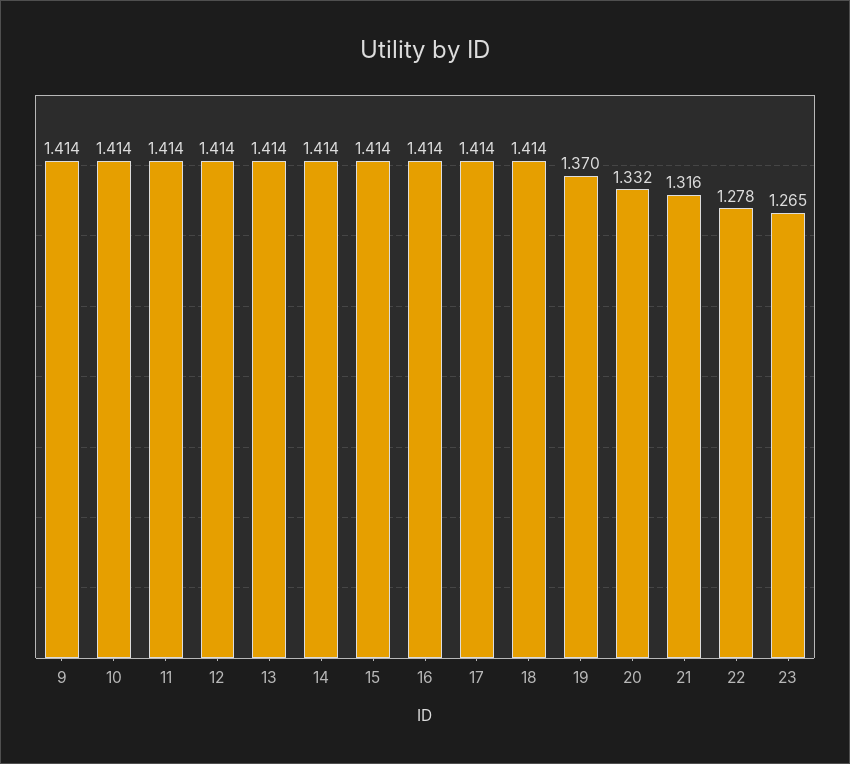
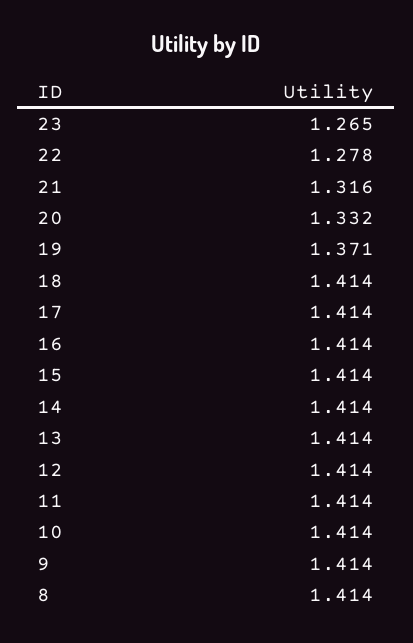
  {
    "9": 1.414,
    "10": 1.414,
    "11": 1.414,
    "12": 1.414,
    "13": 1.414,
    "14": 1.414,
    "15": 1.414,
    "16": 1.414,
    "17": 1.414,
    "18": 1.414,
-   "19": 1.37,
+   "19": 1.371,
    "20": 1.332,
    "21": 1.316,
    "22": 1.278,
-   "23": 1.265
+   "23": 1.265,
+   "8": 1.414
  }

